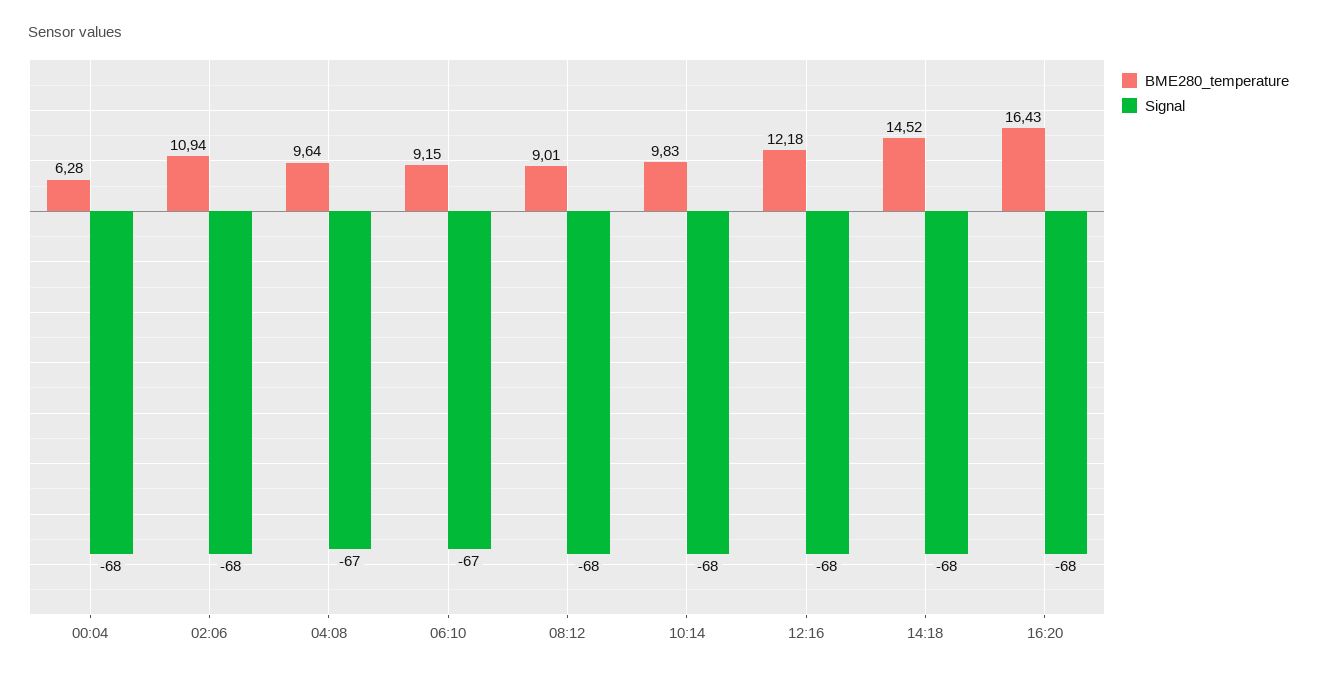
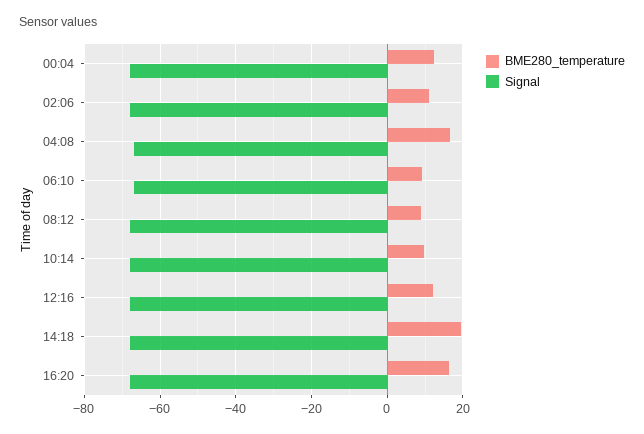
  {
    "BME280_temperature": {
-     "00:04": 6.28,
+     "00:04": 12,
      "02:06": 10.94,
-     "04:08": 9.64,
+     "04:08": 16,
      "06:10": 9.15,
      "08:12": 9.01,
      "10:14": 9.83,
      "12:16": 12.18,
-     "14:18": 14.52,
+     "14:18": 20,
      "16:20": 16.43
    },
    "Signal": {
      "00:04": -68,
      "02:06": -68,
      "04:08": -67,
      "06:10": -67,
      "08:12": -68,
      "10:14": -68,
      "12:16": -68,
      "14:18": -68,
      "16:20": -68
    }
  }

